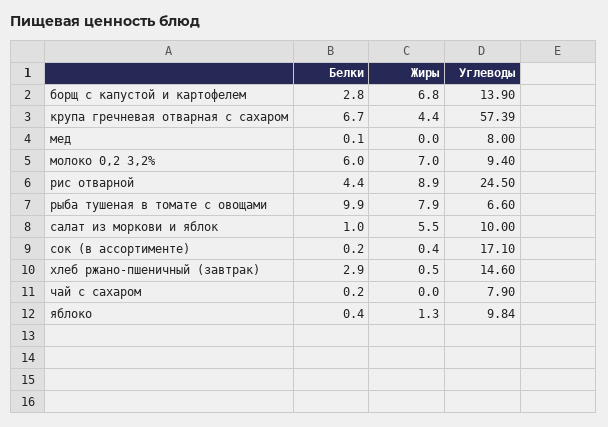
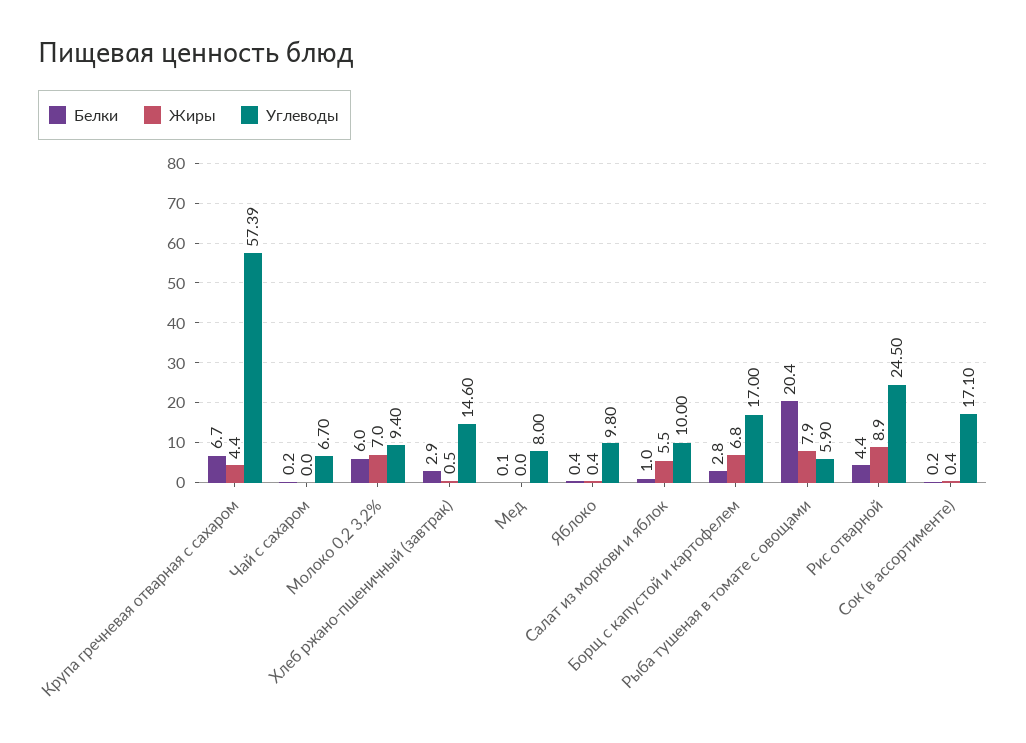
  {
    "Белки": {
      "борщ с капустой и картофелем": 2.8,
      "крупа гречневая отварная с сахаром": 6.7,
      "мед": 0.1,
      "молоко 0,2 3,2%": 6,
      "рис отварной": 4.4,
-     "рыба тушеная в томате с овощами": 9.9,
+     "рыба тушеная в томате с овощами": 20.4,
      "салат из моркови и яблок": 1,
      "сок (в ассортименте)": 0.2,
      "хлеб ржано-пшеничный (завтрак)": 2.9,
      "чай с сахаром": 0.2,
      "яблоко": 0.4
    },
    "Жиры": {
      "борщ с капустой и картофелем": 6.8,
      "крупа гречневая отварная с сахаром": 4.4,
      "мед": 0,
      "молоко 0,2 3,2%": 7,
      "рис отварной": 8.9,
      "рыба тушеная в томате с овощами": 7.9,
      "салат из моркови и яблок": 5.5,
      "сок (в ассортименте)": 0.4,
      "хлеб ржано-пшеничный (завтрак)": 0.5,
      "чай с сахаром": 0,
-     "яблоко": 1.3
+     "яблоко": 0.4
    },
    "Углеводы": {
-     "борщ с капустой и картофелем": 13.9,
+     "борщ с капустой и картофелем": 17,
      "крупа гречневая отварная с сахаром": 57.39,
      "мед": 8,
      "молоко 0,2 3,2%": 9.4,
      "рис отварной": 24.5,
-     "рыба тушеная в томате с овощами": 6.6,
+     "рыба тушеная в томате с овощами": 5.9,
      "салат из моркови и яблок": 10,
      "сок (в ассортименте)": 17.1,
      "хлеб ржано-пшеничный (завтрак)": 14.6,
-     "чай с сахаром": 7.9,
+     "чай с сахаром": 6.7,
-     "яблоко": 9.84
+     "яблоко": 9.8
    }
  }

